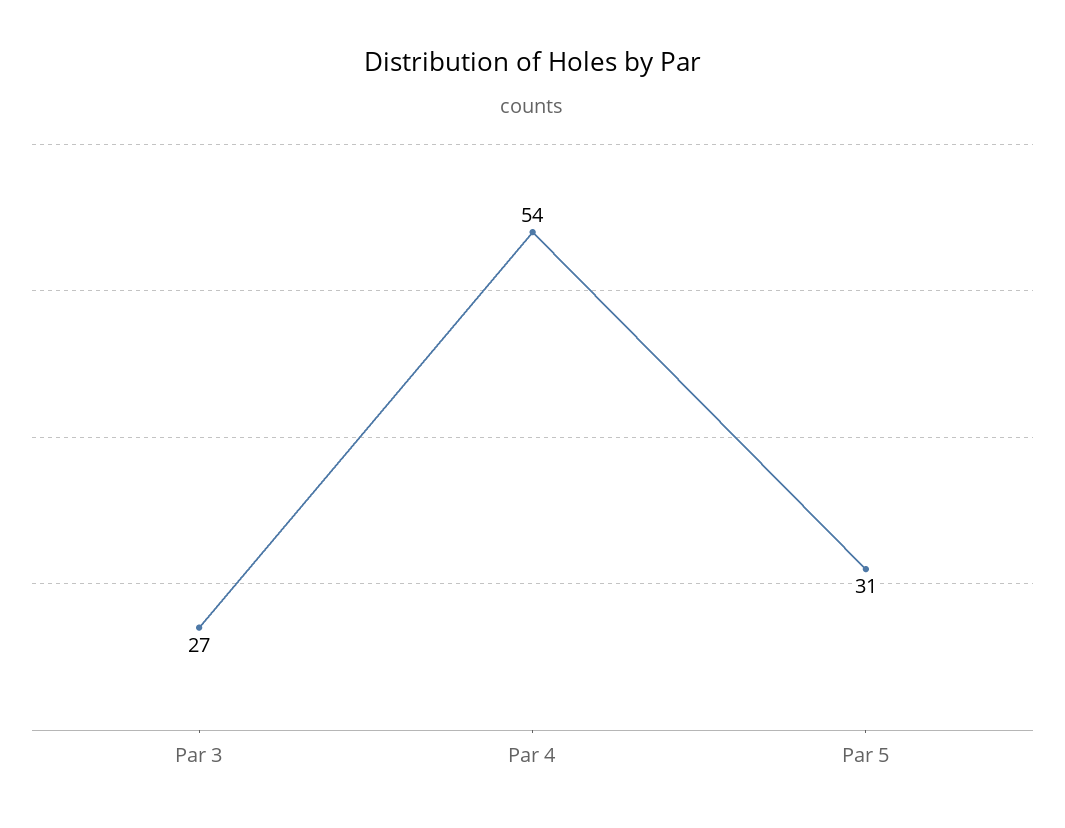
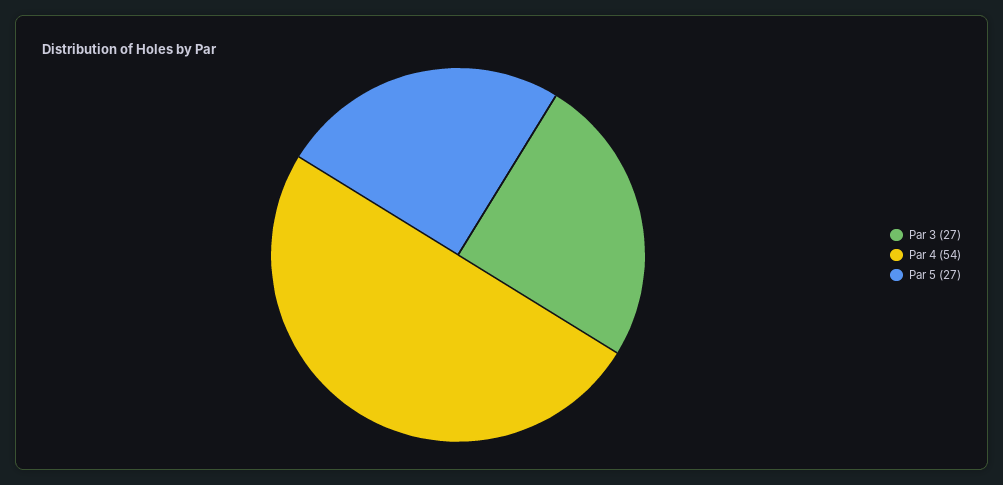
  {
    "Par 3": 27,
    "Par 4": 54,
-   "Par 5": 31
+   "Par 5": 27
  }

